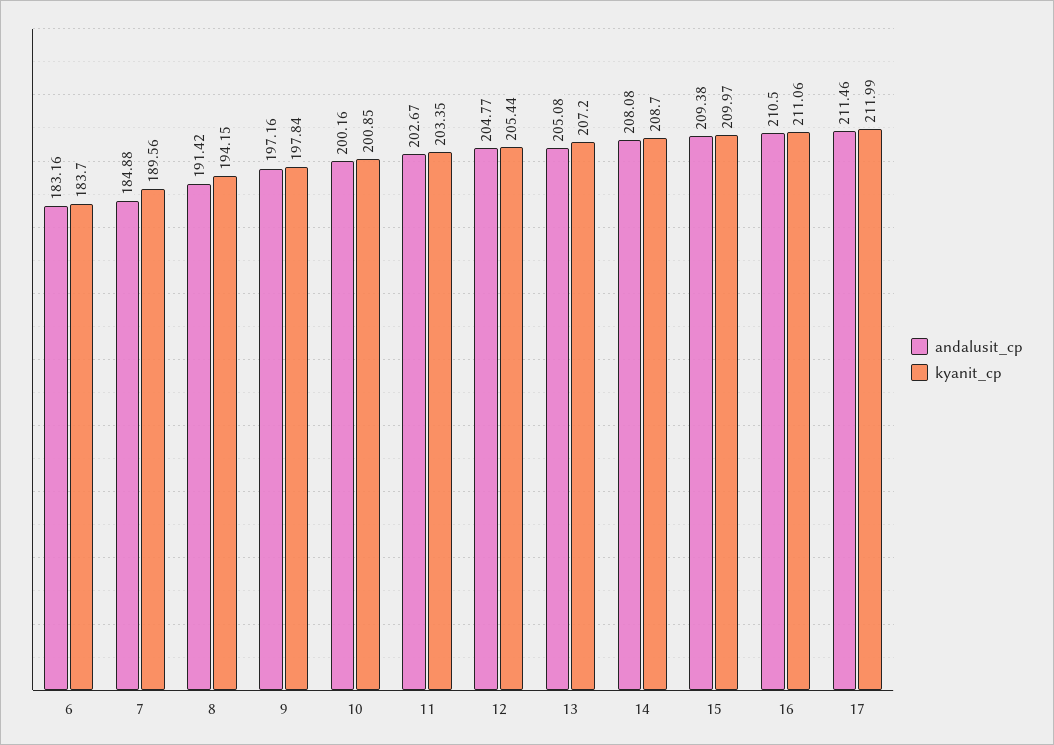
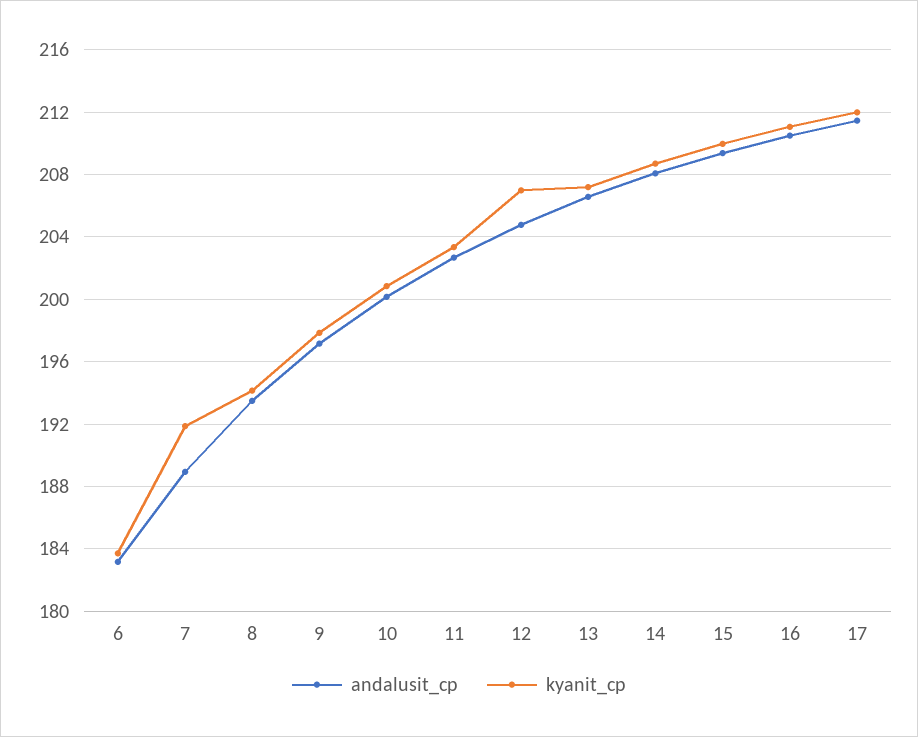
  {
    "andalusit_cp": {
      "6": 183.16,
-     "7": 184.88,
+     "7": 189,
-     "8": 191.42,
+     "8": 193.5,
      "9": 197.16,
      "10": 200.16,
      "11": 202.67,
      "12": 204.77,
-     "13": 205.08,
+     "13": 206.5,
      "14": 208.08,
      "15": 209.38,
      "16": 210.5,
      "17": 211.46
    },
    "kyanit_cp": {
      "6": 183.7,
-     "7": 189.56,
+     "7": 192,
      "8": 194.15,
      "9": 197.84,
      "10": 200.85,
      "11": 203.35,
-     "12": 205.44,
+     "12": 207,
      "13": 207.2,
      "14": 208.7,
      "15": 209.97,
      "16": 211.06,
      "17": 211.99
    }
  }

